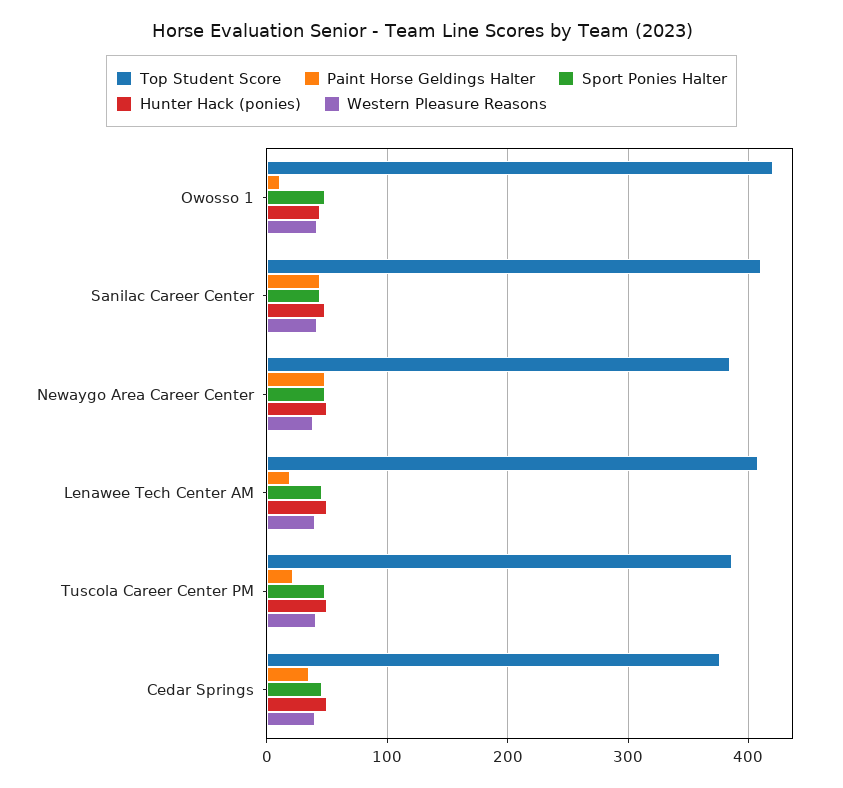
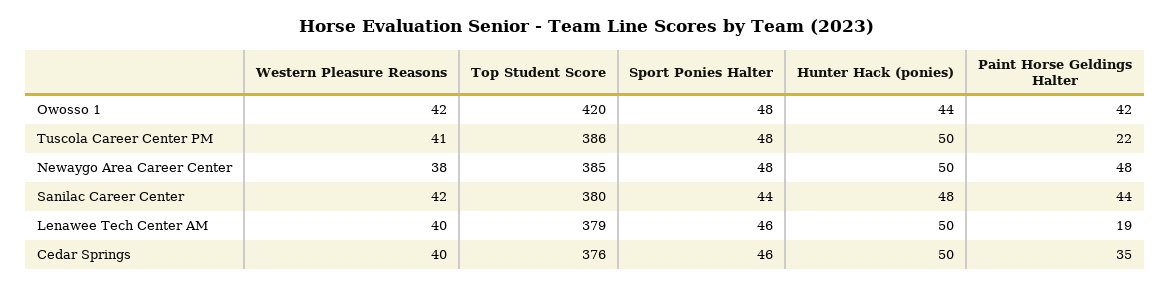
  {
    "Top Student Score": {
      "Owosso 1": 420,
-     "Sanilac Career Center": 410,
+     "Sanilac Career Center": 380,
      "Newaygo Area Career Center": 385,
-     "Lenawee Tech Center AM": 410,
+     "Lenawee Tech Center AM": 379,
      "Tuscola Career Center PM": 386,
      "Cedar Springs": 376
    },
    "Paint Horse Geldings Halter": {
-     "Owosso 1": 10,
+     "Owosso 1": 42,
      "Sanilac Career Center": 44,
      "Newaygo Area Career Center": 48,
      "Lenawee Tech Center AM": 19,
      "Tuscola Career Center PM": 22,
      "Cedar Springs": 35
    },
    "Sport Ponies Halter": {
      "Owosso 1": 48,
      "Sanilac Career Center": 44,
      "Newaygo Area Career Center": 48,
      "Lenawee Tech Center AM": 46,
      "Tuscola Career Center PM": 48,
      "Cedar Springs": 46
    },
    "Hunter Hack (ponies)": {
      "Owosso 1": 44,
      "Sanilac Career Center": 48,
      "Newaygo Area Career Center": 50,
      "Lenawee Tech Center AM": 50,
      "Tuscola Career Center PM": 50,
      "Cedar Springs": 50
    },
    "Western Pleasure Reasons": {
      "Owosso 1": 42,
      "Sanilac Career Center": 42,
      "Newaygo Area Career Center": 38,
      "Lenawee Tech Center AM": 40,
      "Tuscola Career Center PM": 41,
      "Cedar Springs": 40
    }
  }

